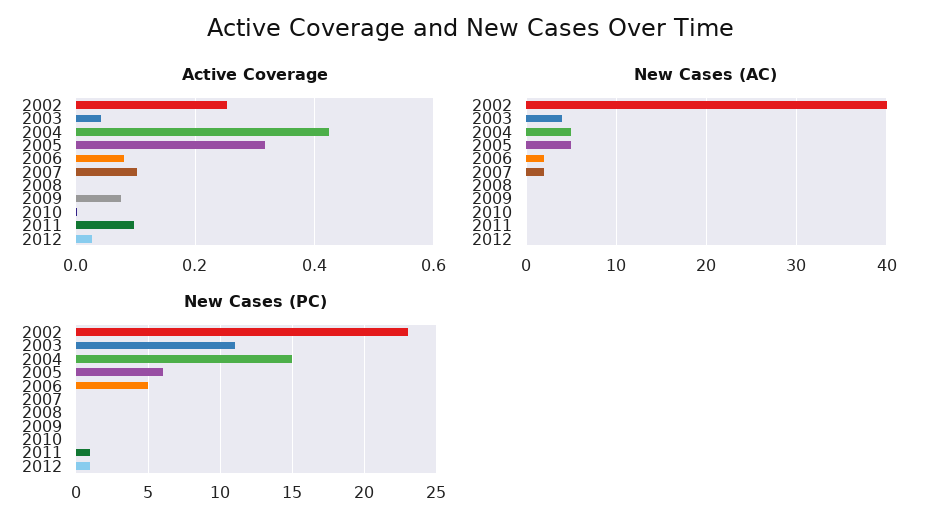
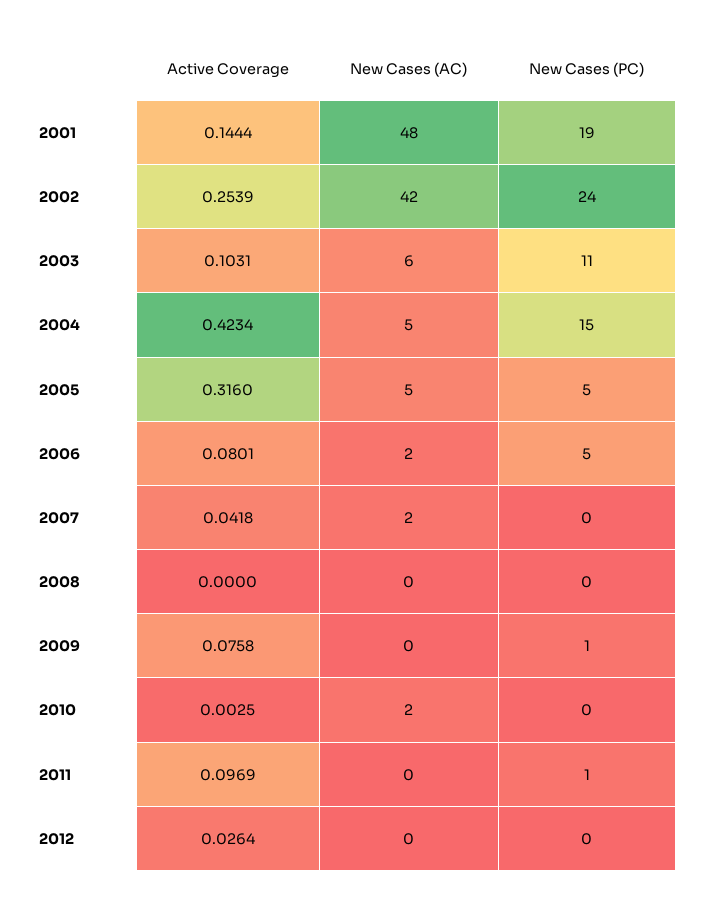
  {
    "Active Coverage": {
      "2002": 0.2539,
-     "2003": 0.04,
+     "2003": 0.1031,
      "2004": 0.4234,
      "2005": 0.316,
      "2006": 0.0801,
-     "2007": 0.1,
+     "2007": 0.0418,
      "2008": 0,
      "2009": 0.0758,
      "2010": 0.0025,
      "2011": 0.0969,
-     "2012": 0.0264
+     "2012": 0.0264,
+     "2001": 0.1444
    },
    "New Cases (AC)": {
-     "2002": 40,
+     "2002": 42,
-     "2003": 4,
+     "2003": 6,
      "2004": 5,
      "2005": 5,
      "2006": 2,
      "2007": 2,
      "2008": 0,
      "2009": 0,
-     "2010": 0,
+     "2010": 2,
      "2011": 0,
-     "2012": 0
+     "2012": 0,
+     "2001": 48
    },
    "New Cases (PC)": {
-     "2002": 23,
+     "2002": 24,
      "2003": 11,
      "2004": 15,
-     "2005": 6,
+     "2005": 5,
      "2006": 5,
      "2007": 0,
      "2008": 0,
-     "2009": 0,
+     "2009": 1,
      "2010": 0,
      "2011": 1,
-     "2012": 1
+     "2012": 0,
+     "2001": 19
    }
  }

